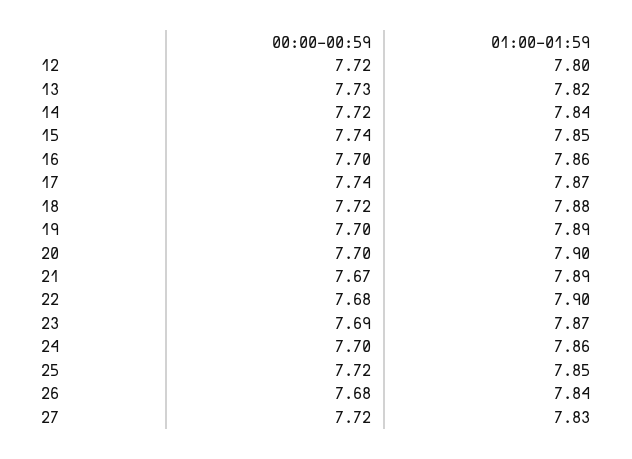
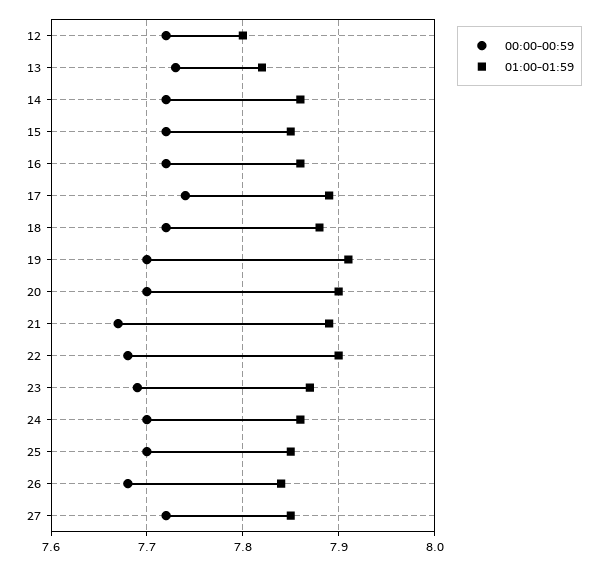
  {
    "00:00-00:59": {
      "12": 7.72,
      "13": 7.73,
      "14": 7.72,
-     "15": 7.74,
+     "15": 7.72,
-     "16": 7.7,
+     "16": 7.72,
      "17": 7.74,
      "18": 7.72,
      "19": 7.7,
      "20": 7.7,
      "21": 7.67,
      "22": 7.68,
      "23": 7.69,
      "24": 7.7,
-     "25": 7.72,
+     "25": 7.7,
      "26": 7.68,
      "27": 7.72
    },
    "01:00-01:59": {
      "12": 7.8,
      "13": 7.82,
-     "14": 7.84,
+     "14": 7.86,
      "15": 7.85,
      "16": 7.86,
-     "17": 7.87,
+     "17": 7.89,
      "18": 7.88,
-     "19": 7.89,
+     "19": 7.91,
      "20": 7.9,
      "21": 7.89,
      "22": 7.9,
      "23": 7.87,
      "24": 7.86,
      "25": 7.85,
      "26": 7.84,
-     "27": 7.83
+     "27": 7.85
    }
  }

